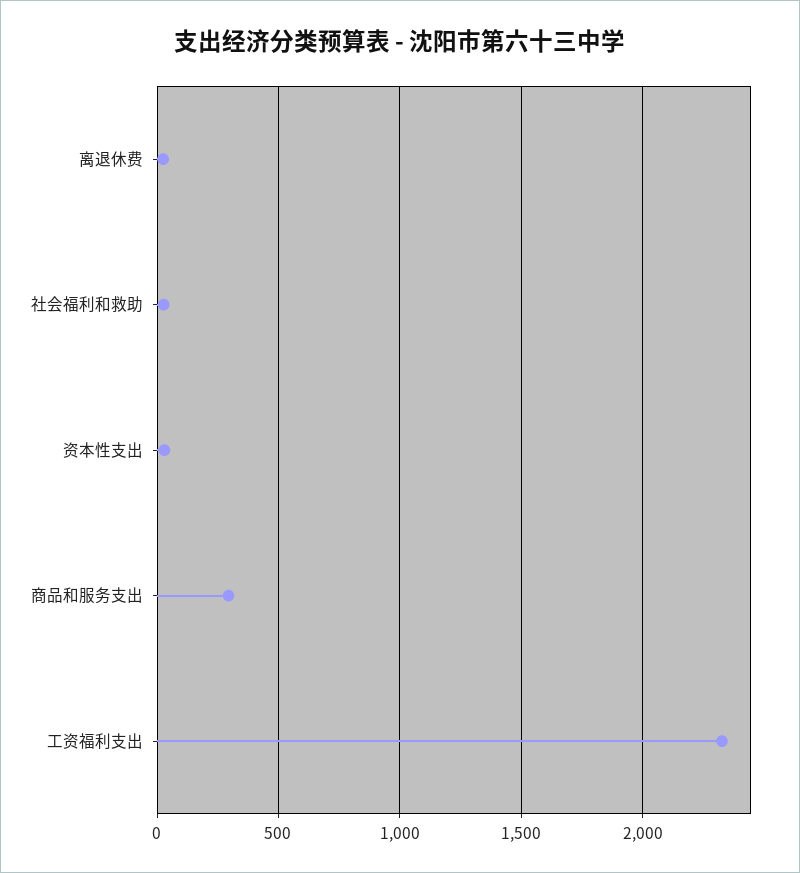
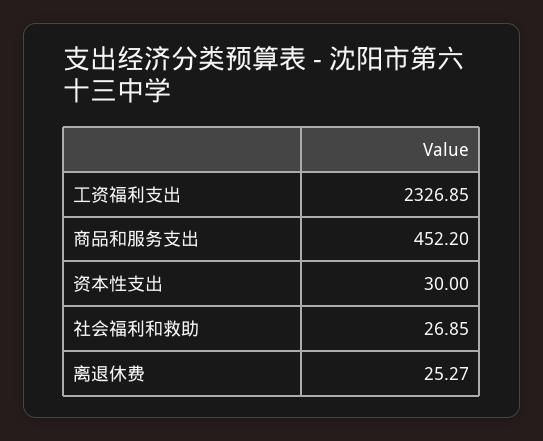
  {
    "离退休费": 25.27,
    "社会福利和救助": 26.85,
    "资本性支出": 30,
-   "商品和服务支出": 300,
+   "商品和服务支出": 452.2,
    "工资福利支出": 2326.85
  }

